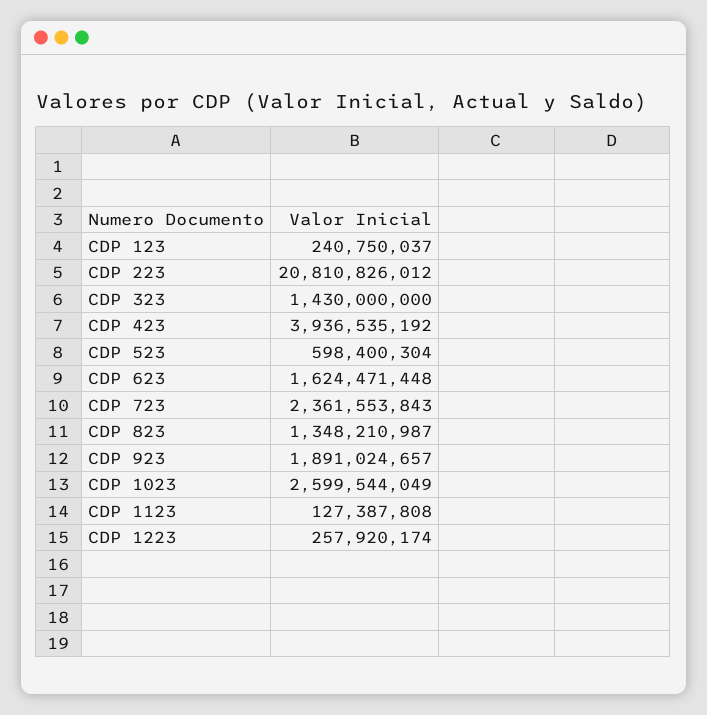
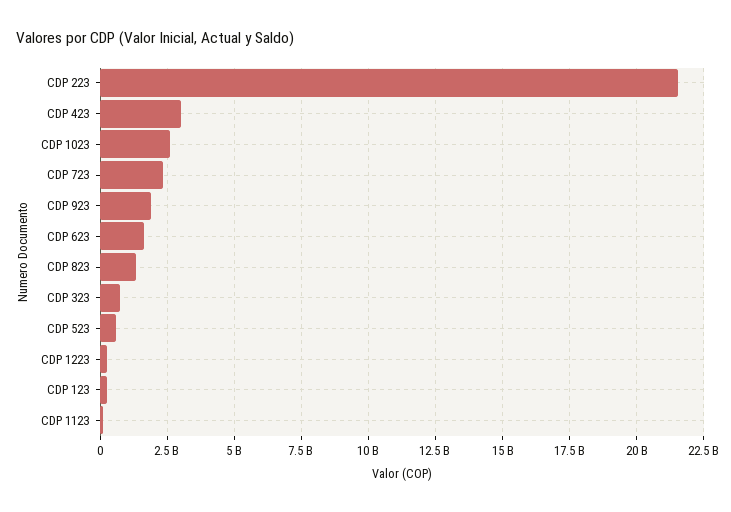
  {
    "CDP 123": 240750037,
-   "CDP 223": 20810826012,
+   "CDP 223": 21500000000,
-   "CDP 323": 1430000000,
+   "CDP 323": 750000000,
-   "CDP 423": 3936535192,
+   "CDP 423": 3000000000,
    "CDP 523": 598400304,
    "CDP 623": 1624471448,
    "CDP 723": 2361553843,
    "CDP 823": 1348210987,
    "CDP 923": 1891024657,
    "CDP 1023": 2599544049,
    "CDP 1123": 127387808,
    "CDP 1223": 257920174
  }

